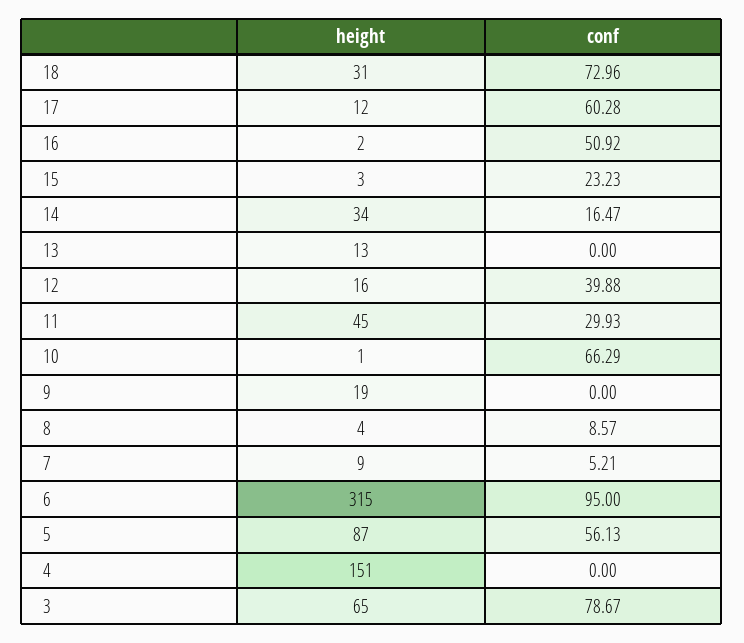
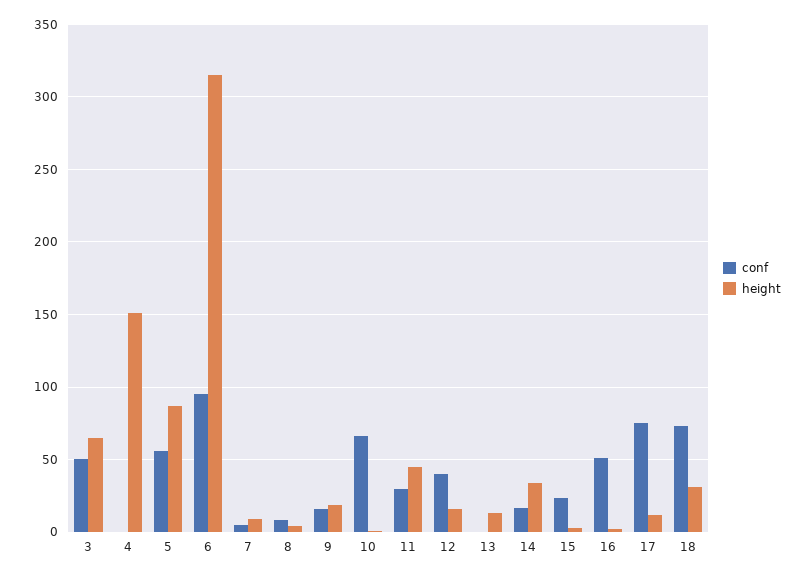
  {
    "height": {
      "18": 31,
      "17": 12,
      "16": 2,
      "15": 3,
      "14": 34,
      "13": 13,
      "12": 16,
      "11": 45,
      "10": 1,
      "9": 19,
      "8": 4,
      "7": 9,
      "6": 315,
      "5": 87,
      "4": 151,
      "3": 65
    },
    "conf": {
      "18": 72.96,
-     "17": 60.28,
+     "17": 75,
      "16": 50.92,
      "15": 23.23,
      "14": 16.47,
      "13": 0,
      "12": 39.88,
      "11": 29.93,
      "10": 66.29,
-     "9": 0,
+     "9": 15,
      "8": 8.57,
      "7": 5.21,
      "6": 95,
      "5": 56.13,
      "4": 0,
-     "3": 78.67
+     "3": 50
    }
  }

